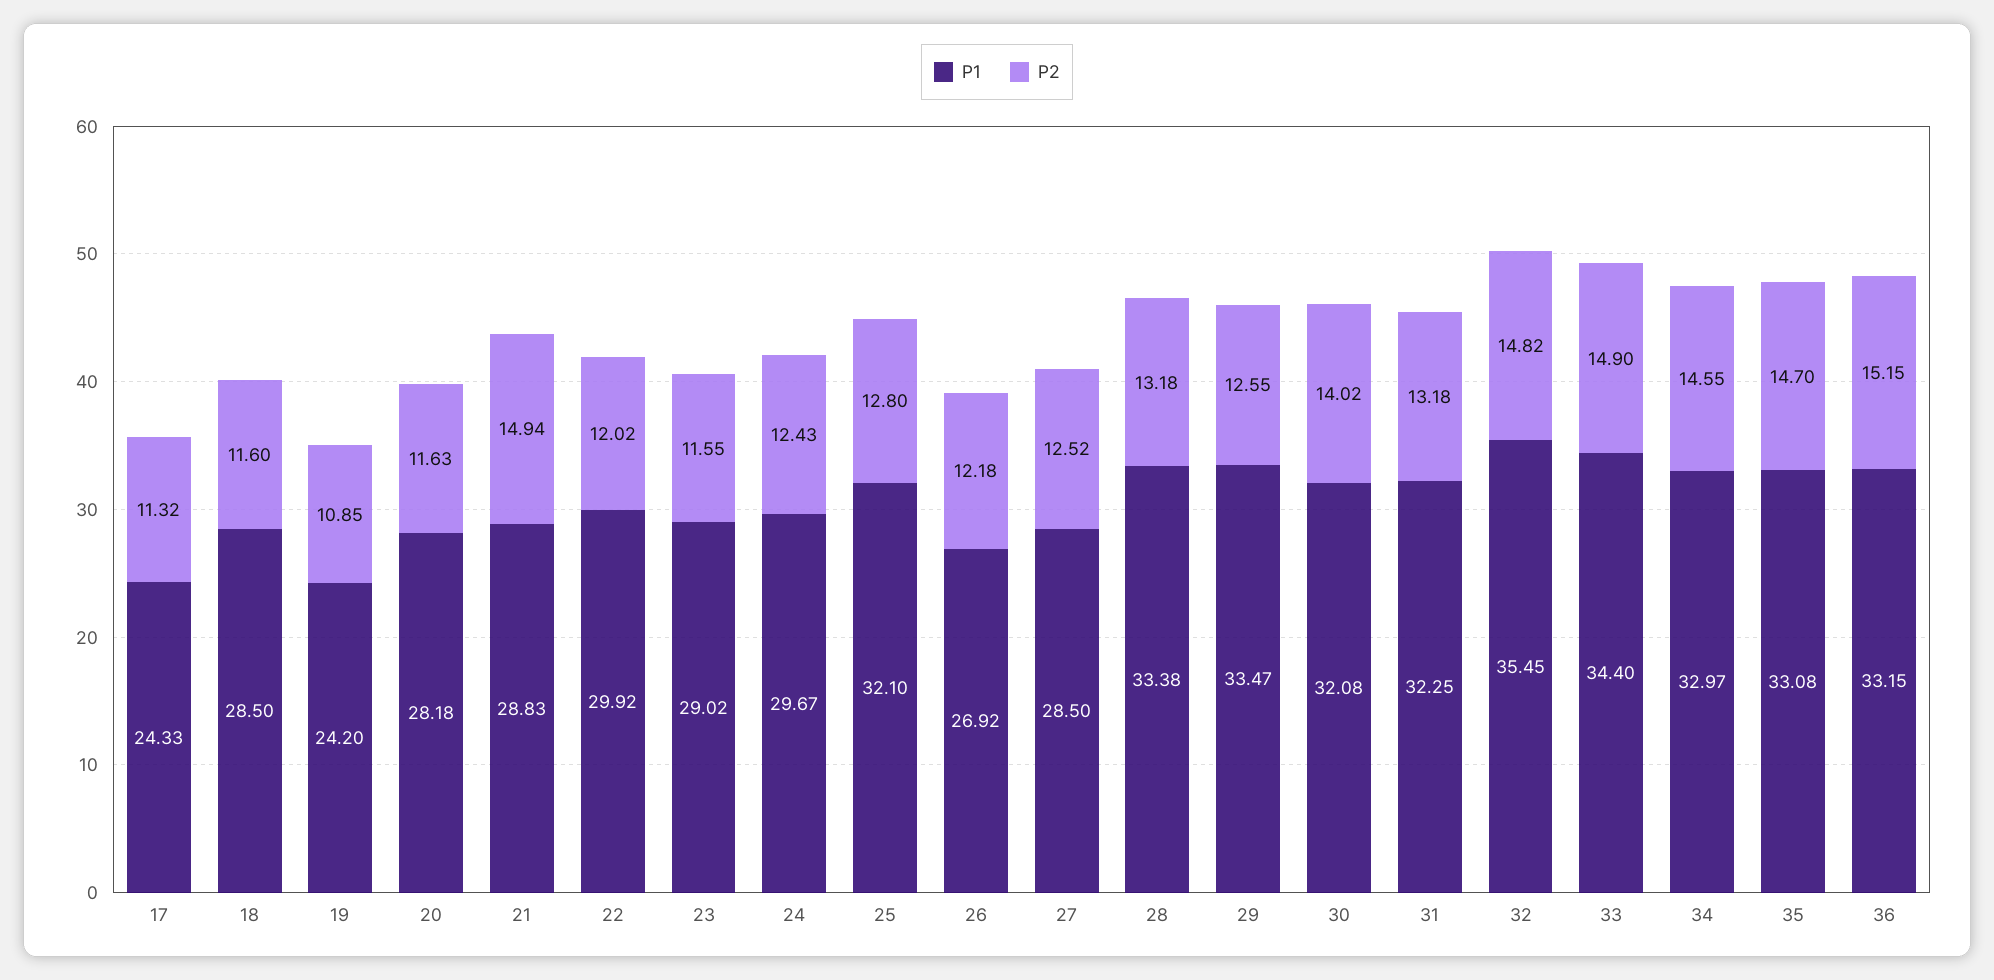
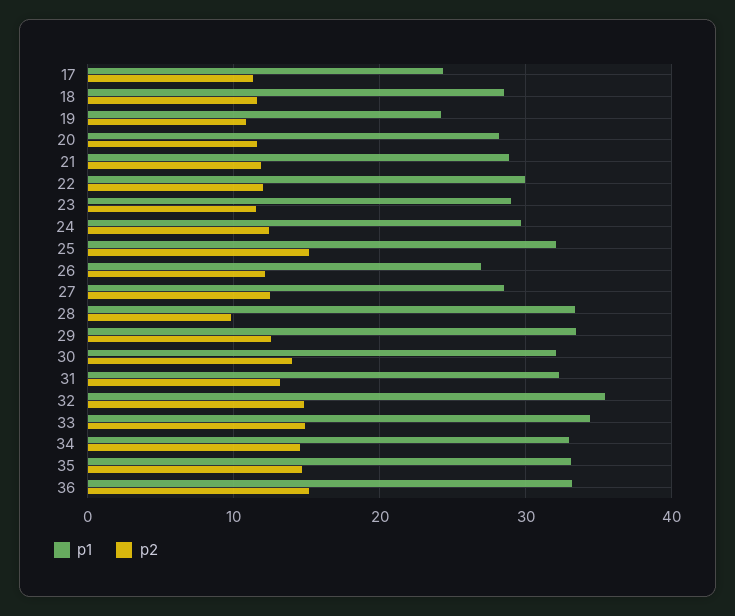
  {
    "P1": {
      "17": 24.33,
      "18": 28.5,
      "19": 24.2,
      "20": 28.18,
      "21": 28.83,
      "22": 29.92,
      "23": 29.02,
      "24": 29.67,
      "25": 32.1,
      "26": 26.92,
      "27": 28.5,
      "28": 33.38,
      "29": 33.47,
      "30": 32.08,
      "31": 32.25,
      "32": 35.45,
      "33": 34.4,
      "34": 32.97,
      "35": 33.08,
      "36": 33.15
    },
    "P2": {
      "17": 11.32,
      "18": 11.6,
      "19": 10.85,
      "20": 11.63,
-     "21": 14.94,
+     "21": 12,
      "22": 12.02,
      "23": 11.55,
      "24": 12.43,
-     "25": 12.8,
+     "25": 15,
      "26": 12.18,
      "27": 12.52,
-     "28": 13.18,
+     "28": 10,
      "29": 12.55,
      "30": 14.02,
      "31": 13.18,
      "32": 14.82,
      "33": 14.9,
      "34": 14.55,
      "35": 14.7,
      "36": 15.15
    }
  }

